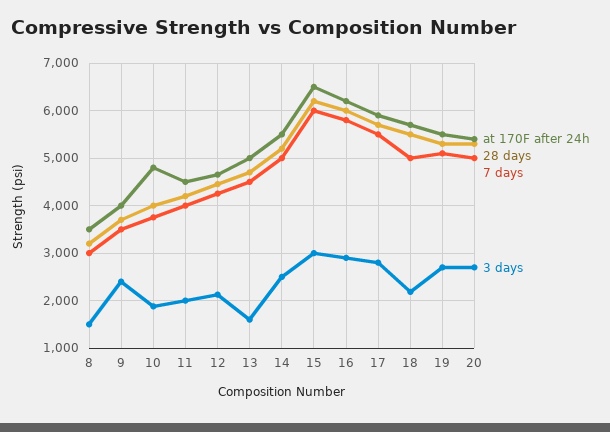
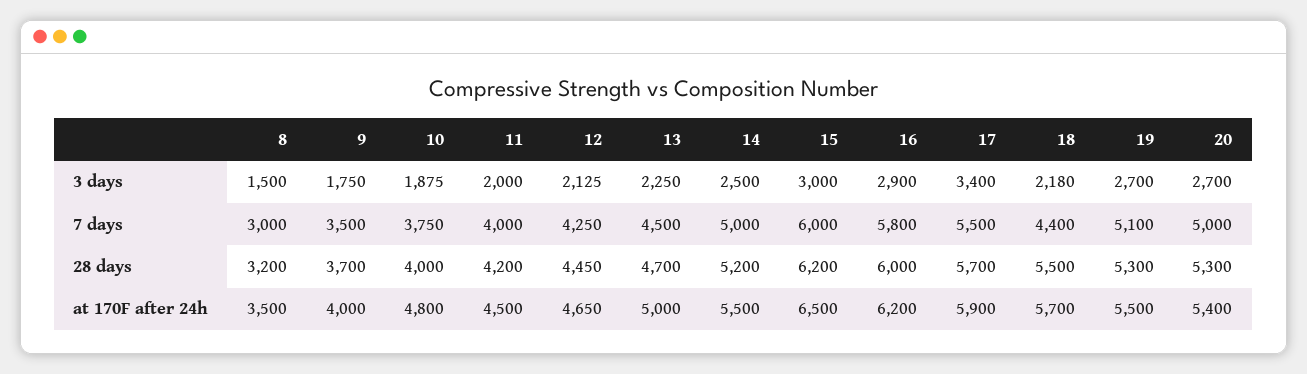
  {
    "at 170F after 24h": {
      "8": 3500,
      "9": 4000,
      "10": 4800,
      "11": 4500,
      "12": 4650,
      "13": 5000,
      "14": 5500,
      "15": 6500,
      "16": 6200,
      "17": 5900,
      "18": 5700,
      "19": 5500,
      "20": 5400
    },
    "28 days": {
      "8": 3200,
      "9": 3700,
      "10": 4000,
      "11": 4200,
      "12": 4450,
      "13": 4700,
      "14": 5200,
      "15": 6200,
      "16": 6000,
      "17": 5700,
      "18": 5500,
      "19": 5300,
      "20": 5300
    },
    "7 days": {
      "8": 3000,
      "9": 3500,
      "10": 3750,
      "11": 4000,
      "12": 4250,
      "13": 4500,
      "14": 5000,
      "15": 6000,
      "16": 5800,
      "17": 5500,
-     "18": 5000,
+     "18": 4400,
      "19": 5100,
      "20": 5000
    },
    "3 days": {
      "8": 1500,
-     "9": 2400,
+     "9": 1750,
      "10": 1875,
      "11": 2000,
      "12": 2125,
-     "13": 1600,
+     "13": 2250,
      "14": 2500,
      "15": 3000,
      "16": 2900,
-     "17": 2800,
+     "17": 3400,
      "18": 2180,
      "19": 2700,
      "20": 2700
    }
  }

